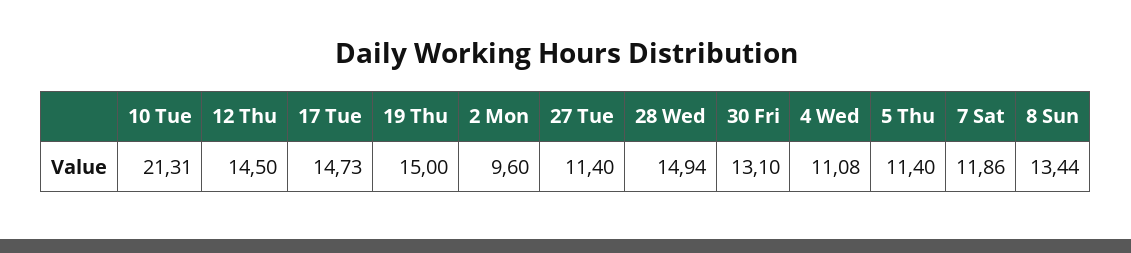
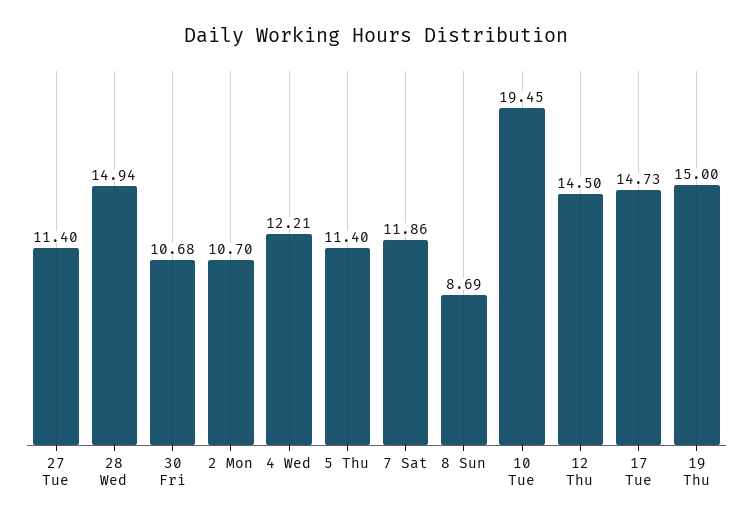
  {
-   "10 Tue": 21.31,
+   "10 Tue": 19.45,
    "12 Thu": 14.5,
    "17 Tue": 14.73,
    "19 Thu": 15,
-   "2 Mon": 9.6,
+   "2 Mon": 10.7,
    "27 Tue": 11.4,
    "28 Wed": 14.94,
-   "30 Fri": 13.1,
+   "30 Fri": 10.68,
-   "4 Wed": 11.08,
+   "4 Wed": 12.21,
    "5 Thu": 11.4,
    "7 Sat": 11.86,
-   "8 Sun": 13.44
+   "8 Sun": 8.69
  }

